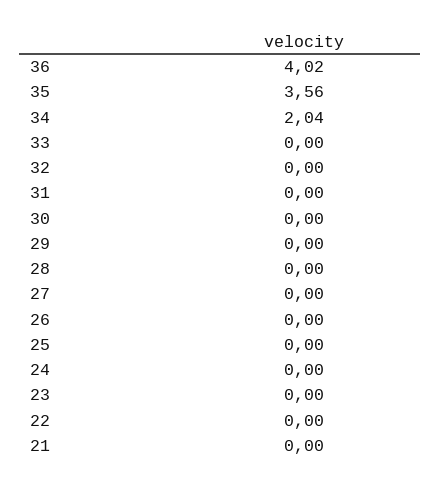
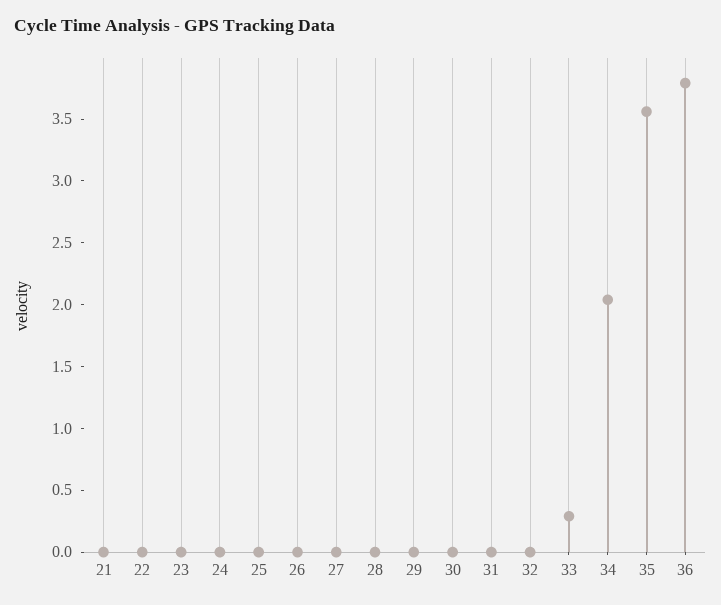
  {
-   "36": 4.02,
+   "36": 3.8,
    "35": 3.56,
    "34": 2.04,
-   "33": 0,
+   "33": 0.3,
    "32": 0,
    "31": 0,
    "30": 0,
    "29": 0,
    "28": 0,
    "27": 0,
    "26": 0,
    "25": 0,
    "24": 0,
    "23": 0,
    "22": 0,
    "21": 0
  }

